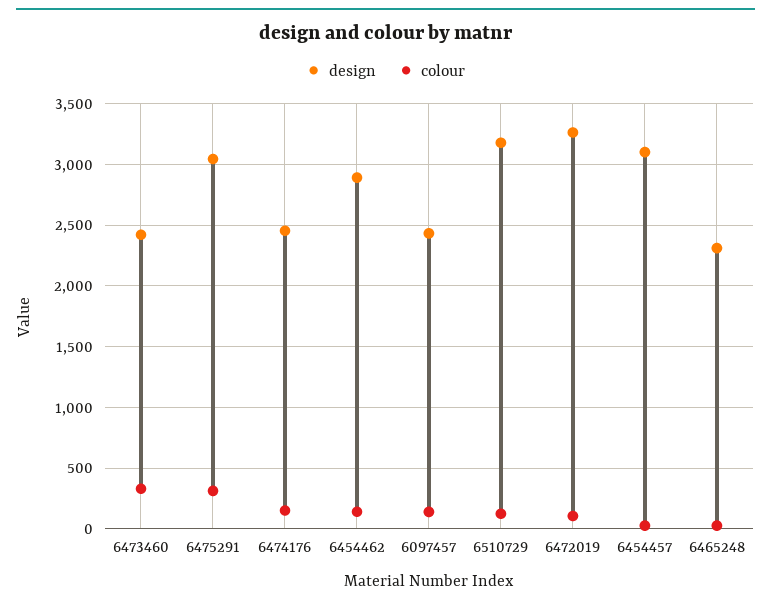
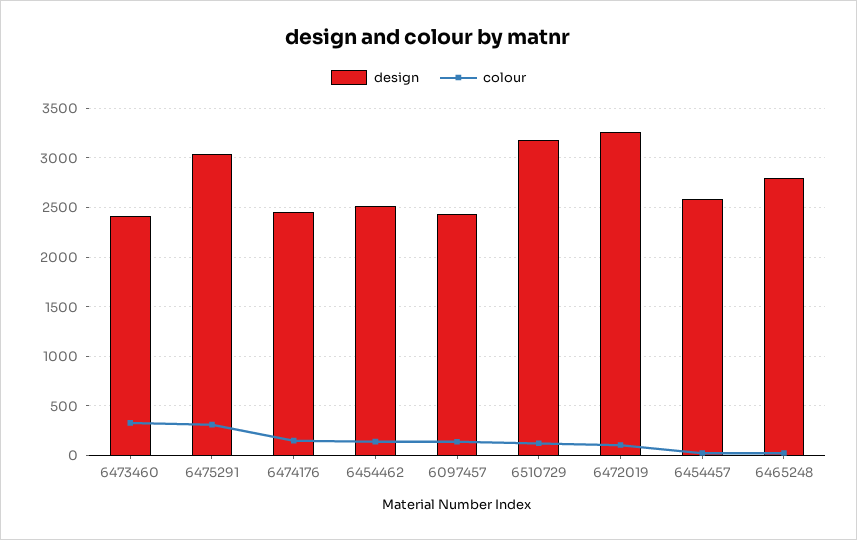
  {
    "design": {
      "6473460": 2400,
      "6475291": 3050,
      "6474176": 2450,
-     "6454462": 2900,
+     "6454462": 2500,
      "6097457": 2450,
      "6510729": 3200,
      "6472019": 3250,
-     "6454457": 3100,
+     "6454457": 2600,
-     "6465248": 2300
+     "6465248": 2800
    },
    "colour": {
      "6473460": 350,
      "6475291": 300,
      "6474176": 150,
      "6454462": 150,
      "6097457": 150,
      "6510729": 100,
      "6472019": 100,
      "6454457": 50,
      "6465248": 50
    }
  }

